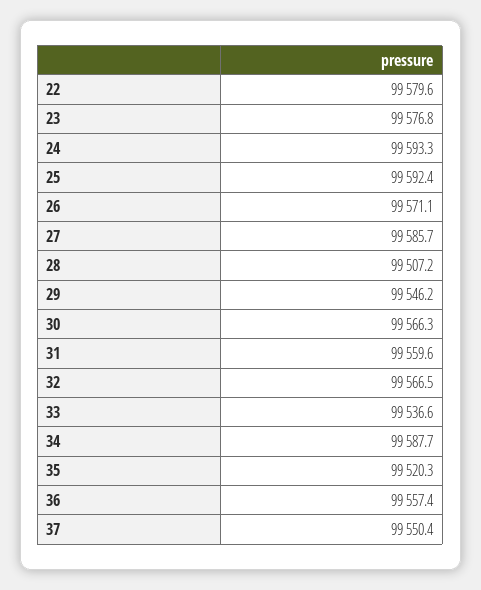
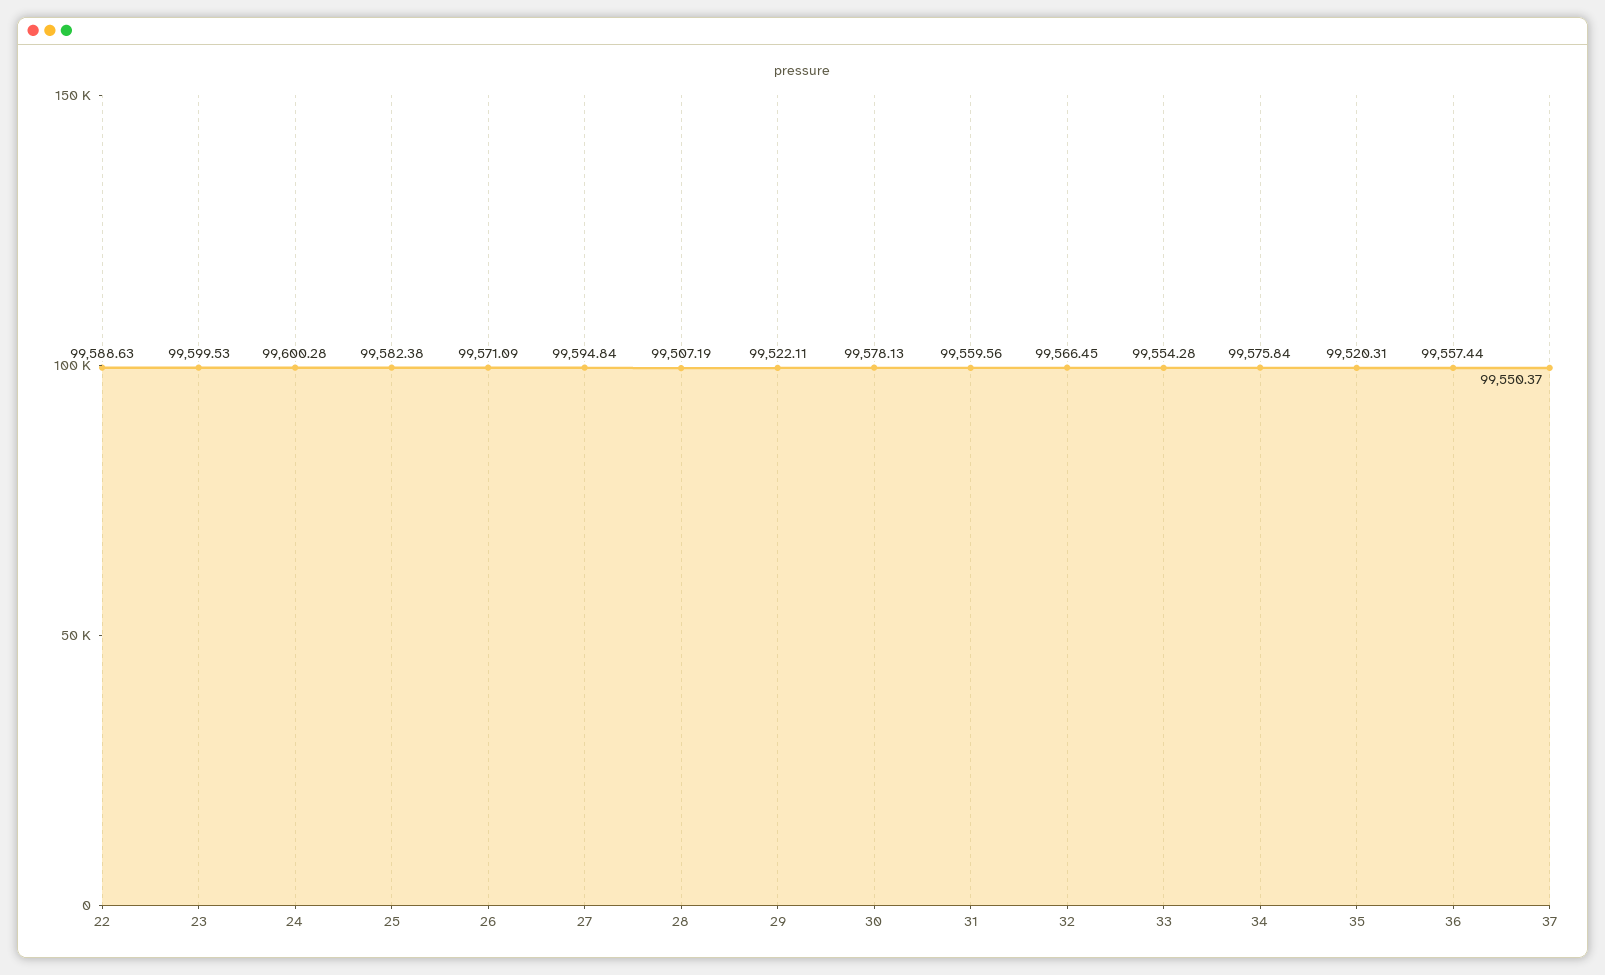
  {
-   "22": 99579.6,
+   "22": 99588.63,
-   "23": 99576.8,
+   "23": 99599.53,
-   "24": 99593.3,
+   "24": 99600.28,
-   "25": 99592.4,
+   "25": 99582.38,
    "26": 99571.09,
-   "27": 99585.7,
+   "27": 99594.84,
    "28": 99507.19,
-   "29": 99546.2,
+   "29": 99522.11,
-   "30": 99566.3,
+   "30": 99578.13,
    "31": 99559.56,
    "32": 99566.45,
-   "33": 99536.6,
+   "33": 99554.28,
-   "34": 99587.7,
+   "34": 99575.84,
    "35": 99520.31,
    "36": 99557.44,
    "37": 99550.37
  }

